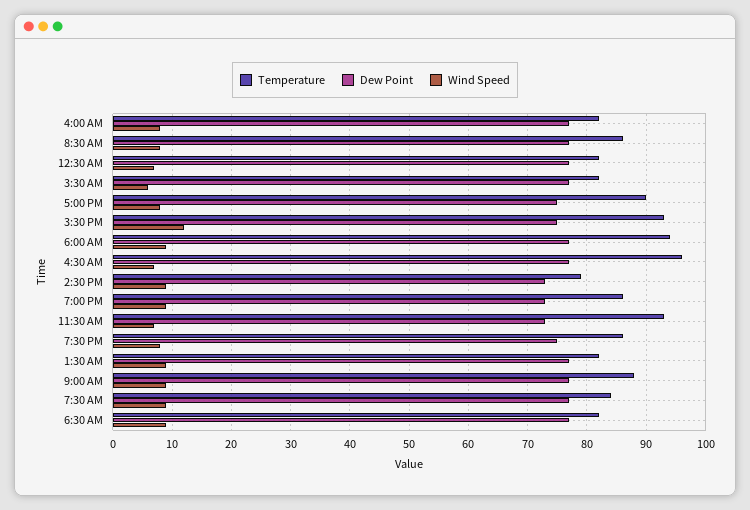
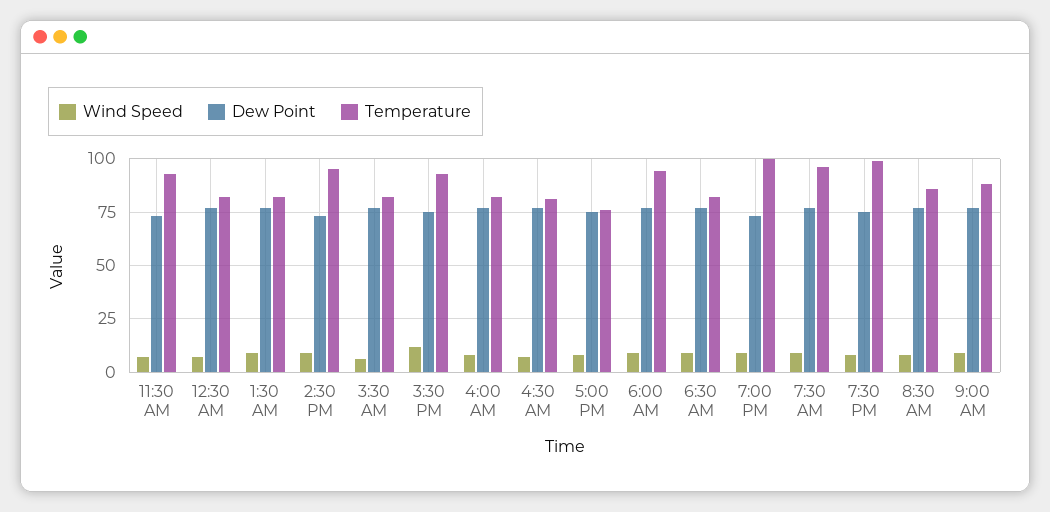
  {
    "Temperature": {
      "4:00 AM": 80,
      "8:30 AM": 85,
      "12:30 AM": 80,
      "3:30 AM": 80,
-     "5:00 PM": 90,
+     "5:00 PM": 75,
      "3:30 PM": 95,
      "6:00 AM": 95,
-     "4:30 AM": 95,
+     "4:30 AM": 80,
-     "2:30 PM": 80,
+     "2:30 PM": 95,
-     "7:00 PM": 85,
+     "7:00 PM": 100,
      "11:30 AM": 95,
-     "7:30 PM": 85,
+     "7:30 PM": 100,
      "1:30 AM": 80,
      "9:00 AM": 90,
-     "7:30 AM": 85,
+     "7:30 AM": 95,
      "6:30 AM": 80
    },
    "Dew Point": {
      "4:00 AM": 75,
      "8:30 AM": 75,
      "12:30 AM": 75,
      "3:30 AM": 75,
      "5:00 PM": 75,
      "3:30 PM": 75,
      "6:00 AM": 75,
      "4:30 AM": 75,
      "2:30 PM": 75,
      "7:00 PM": 75,
      "11:30 AM": 75,
      "7:30 PM": 75,
      "1:30 AM": 75,
      "9:00 AM": 75,
      "7:30 AM": 75,
      "6:30 AM": 75
    },
    "Wind Speed": {
      "4:00 AM": 10,
      "8:30 AM": 10,
      "12:30 AM": 5,
      "3:30 AM": 5,
      "5:00 PM": 10,
      "3:30 PM": 10,
      "6:00 AM": 10,
      "4:30 AM": 5,
      "2:30 PM": 10,
      "7:00 PM": 10,
      "11:30 AM": 5,
      "7:30 PM": 10,
      "1:30 AM": 10,
      "9:00 AM": 10,
      "7:30 AM": 10,
      "6:30 AM": 10
    }
  }

